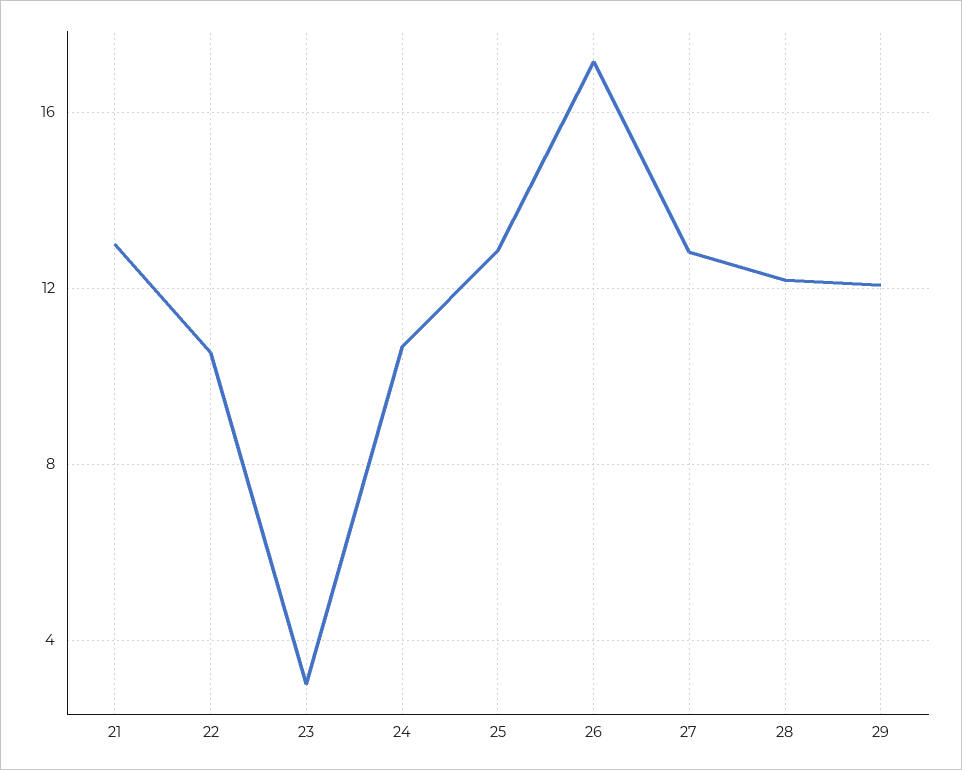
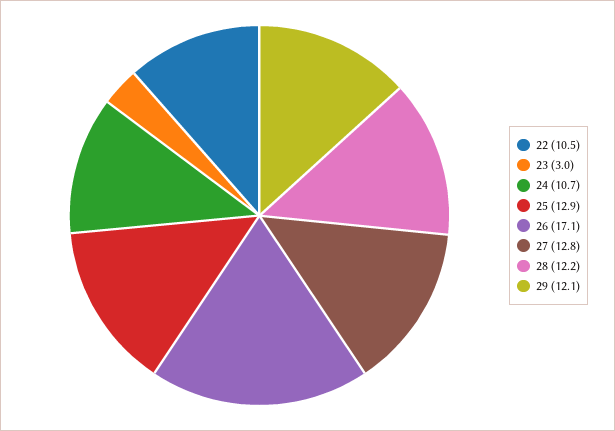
  {
-   "21": 13,
    "22": 10.5,
    "23": 3,
    "24": 10.7,
    "25": 12.9,
    "26": 17.1,
    "27": 12.8,
    "28": 12.2,
    "29": 12.1
  }

